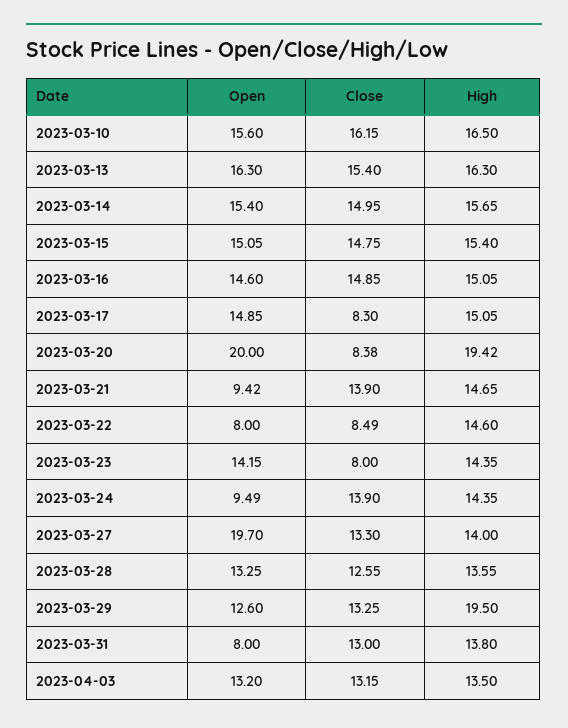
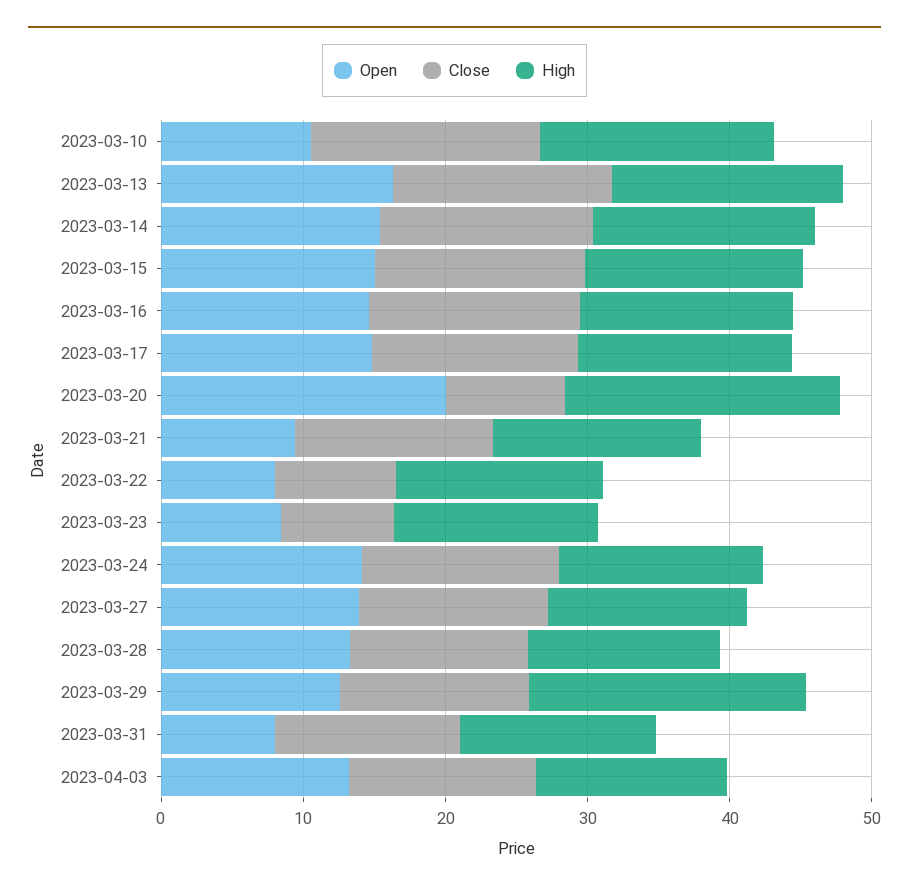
  {
    "Open": {
-     "2023-03-10": 15.6,
+     "2023-03-10": 10,
      "2023-03-13": 16.3,
      "2023-03-14": 15.4,
      "2023-03-15": 15.05,
      "2023-03-16": 14.6,
      "2023-03-17": 14.85,
      "2023-03-20": 20,
      "2023-03-21": 9.42,
      "2023-03-22": 8,
-     "2023-03-23": 14.15,
+     "2023-03-23": 8,
-     "2023-03-24": 9.49,
+     "2023-03-24": 14,
-     "2023-03-27": 19.7,
+     "2023-03-27": 14,
      "2023-03-28": 13.25,
      "2023-03-29": 12.6,
      "2023-03-31": 8,
      "2023-04-03": 13.2
    },
    "Close": {
      "2023-03-10": 16.15,
      "2023-03-13": 15.4,
      "2023-03-14": 14.95,
      "2023-03-15": 14.75,
      "2023-03-16": 14.85,
-     "2023-03-17": 8.3,
+     "2023-03-17": 14,
      "2023-03-20": 8.38,
      "2023-03-21": 13.9,
      "2023-03-22": 8.49,
      "2023-03-23": 8,
      "2023-03-24": 13.9,
      "2023-03-27": 13.3,
      "2023-03-28": 12.55,
      "2023-03-29": 13.25,
      "2023-03-31": 13,
      "2023-04-03": 13.15
    },
    "High": {
      "2023-03-10": 16.5,
      "2023-03-13": 16.3,
      "2023-03-14": 15.65,
      "2023-03-15": 15.4,
      "2023-03-16": 15.05,
      "2023-03-17": 15.05,
      "2023-03-20": 19.42,
      "2023-03-21": 14.65,
      "2023-03-22": 14.6,
      "2023-03-23": 14.35,
      "2023-03-24": 14.35,
      "2023-03-27": 14,
      "2023-03-28": 13.55,
      "2023-03-29": 19.5,
      "2023-03-31": 13.8,
      "2023-04-03": 13.5
    }
  }

